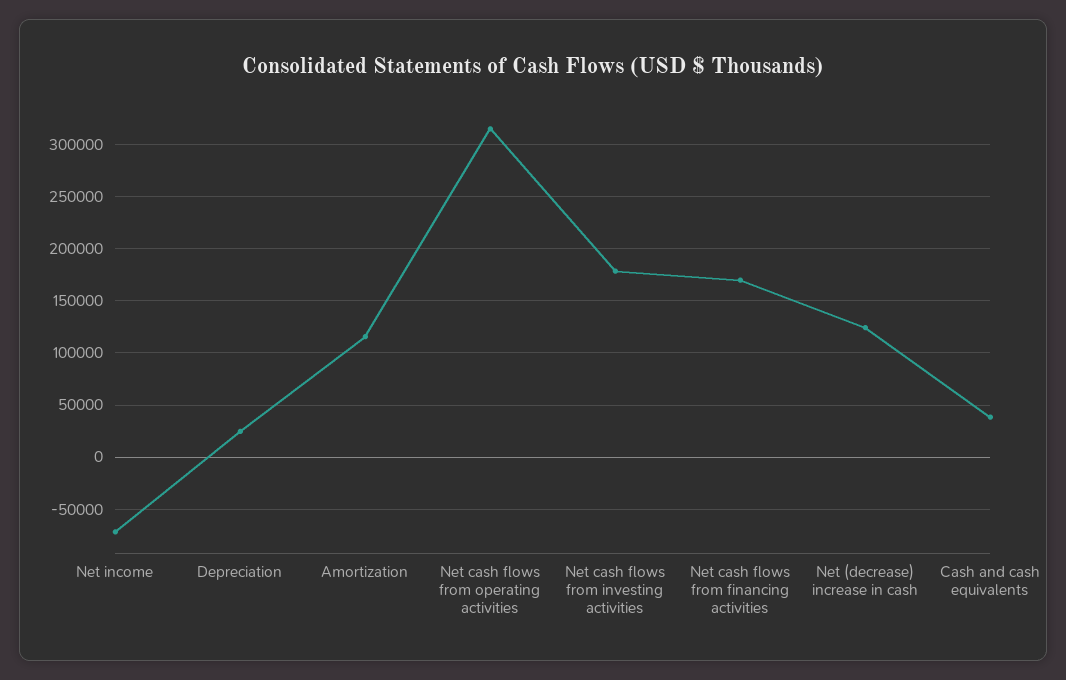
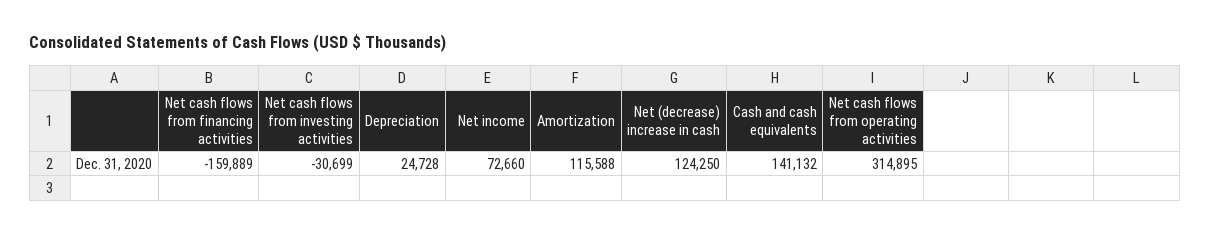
  {
-   "Net income": -70000,
+   "Net income": 72660,
    "Depreciation": 24728,
    "Amortization": 115588,
    "Net cash flows from operating activities": 314895,
-   "Net cash flows from investing activities": 180000,
+   "Net cash flows from investing activities": -30699,
-   "Net cash flows from financing activities": 170000,
+   "Net cash flows from financing activities": -159889,
    "Net (decrease) increase in cash": 124250,
-   "Cash and cash equivalents": 40000
+   "Cash and cash equivalents": 141132
  }

